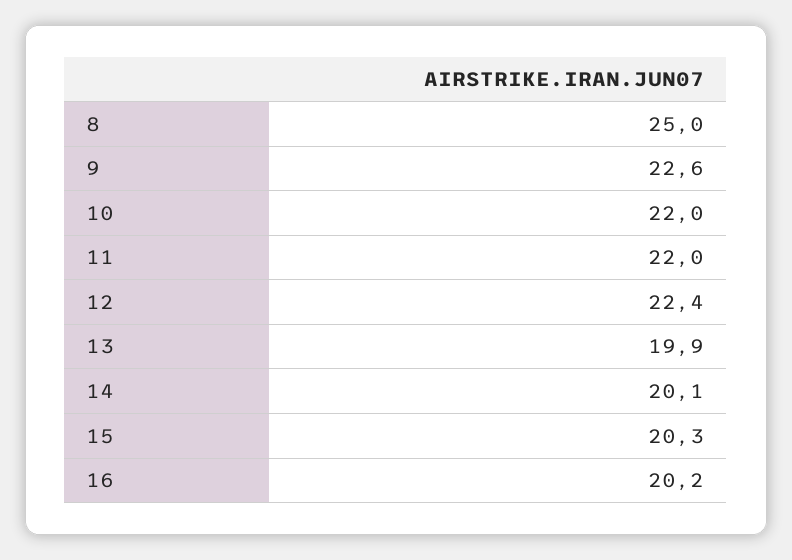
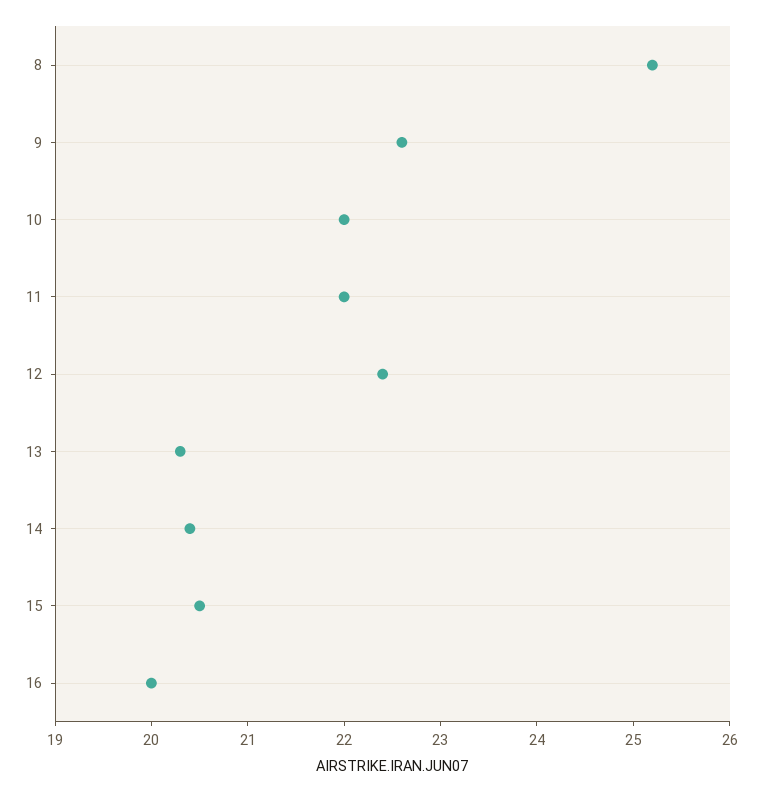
  {
-   "8": 25,
+   "8": 25.2,
    "9": 22.6,
    "10": 22,
    "11": 22,
    "12": 22.4,
-   "13": 19.9,
+   "13": 20.3,
-   "14": 20.1,
+   "14": 20.4,
-   "15": 20.3,
+   "15": 20.5,
-   "16": 20.2
+   "16": 20
  }

